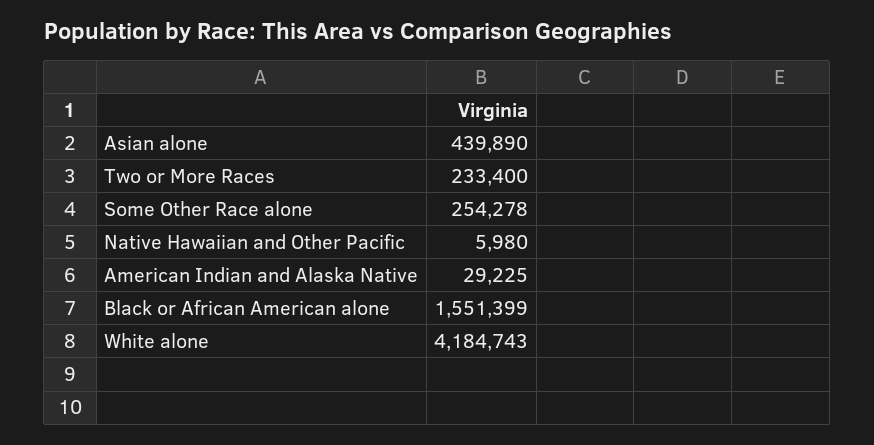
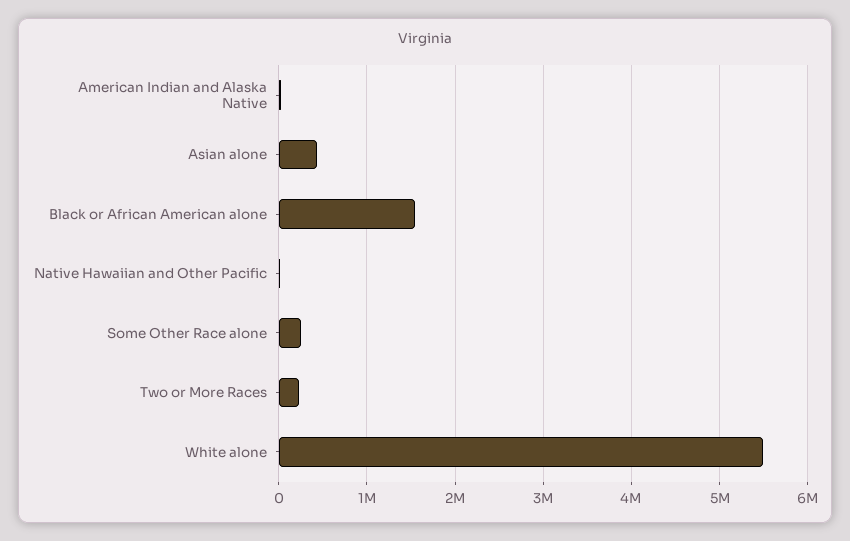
  {
    "Asian alone": 439890,
    "Two or More Races": 233400,
    "Some Other Race alone": 254278,
    "Native Hawaiian and Other Pacific": 5980,
    "American Indian and Alaska Native": 29225,
    "Black or African American alone": 1551399,
-   "White alone": 4184743
+   "White alone": 5500000
  }

